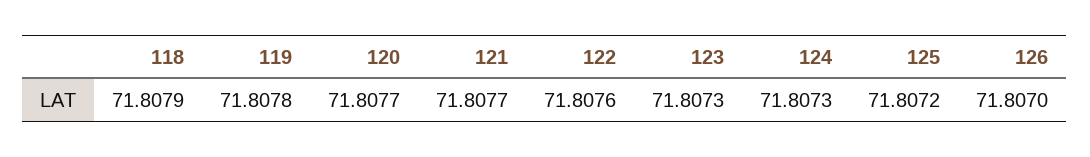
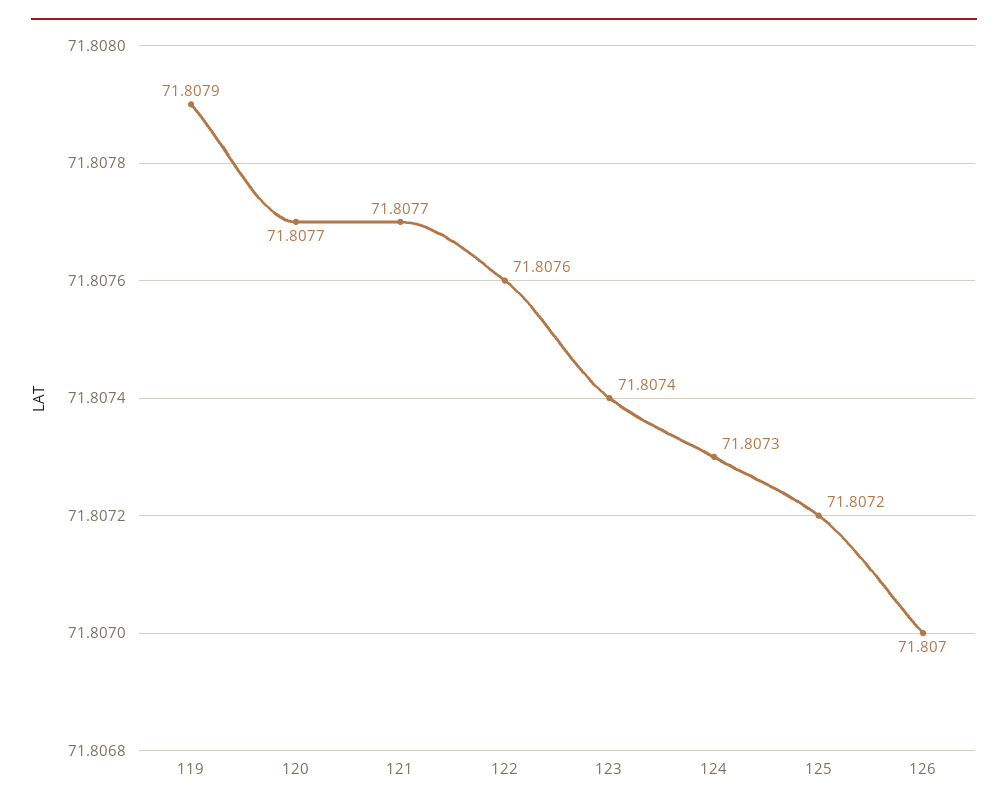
  {
-   "118": 71.8079,
-   "119": 71.8078,
+   "119": 71.8079,
    "120": 71.8077,
    "121": 71.8077,
    "122": 71.8076,
-   "123": 71.8073,
+   "123": 71.8074,
    "124": 71.8073,
    "125": 71.8072,
    "126": 71.807
  }

